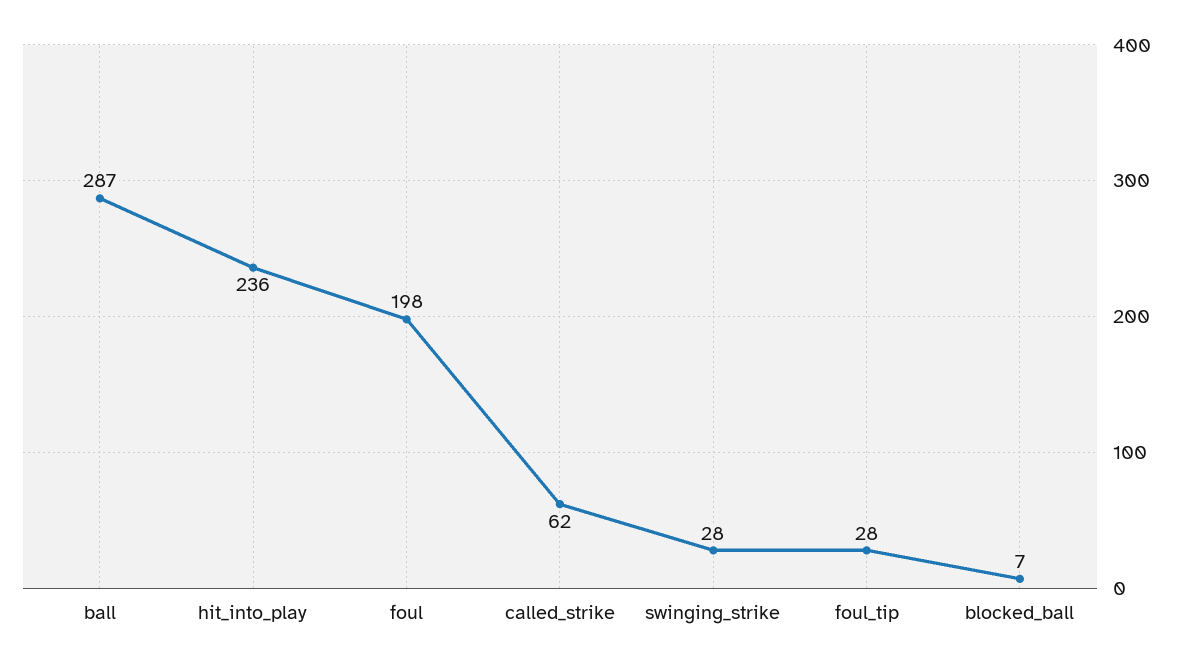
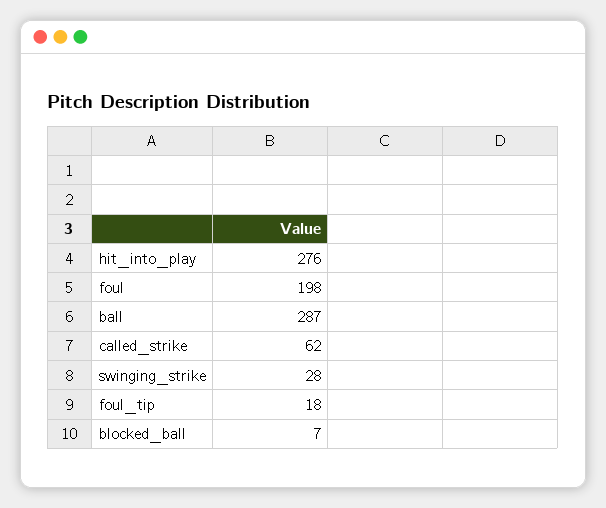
  {
    "ball": 287,
-   "hit_into_play": 236,
+   "hit_into_play": 276,
    "foul": 198,
    "called_strike": 62,
    "swinging_strike": 28,
-   "foul_tip": 28,
+   "foul_tip": 18,
    "blocked_ball": 7
  }

